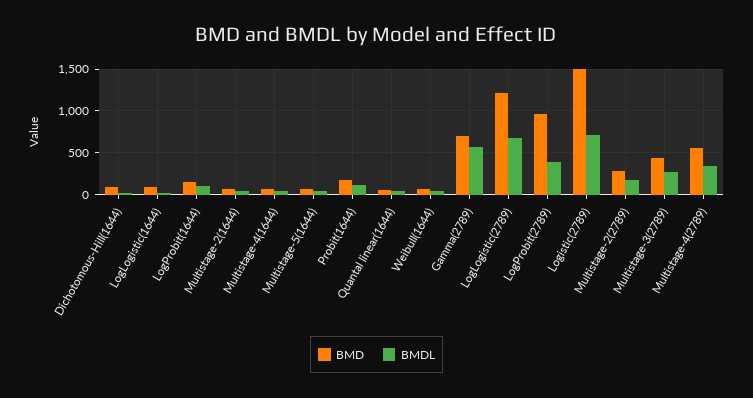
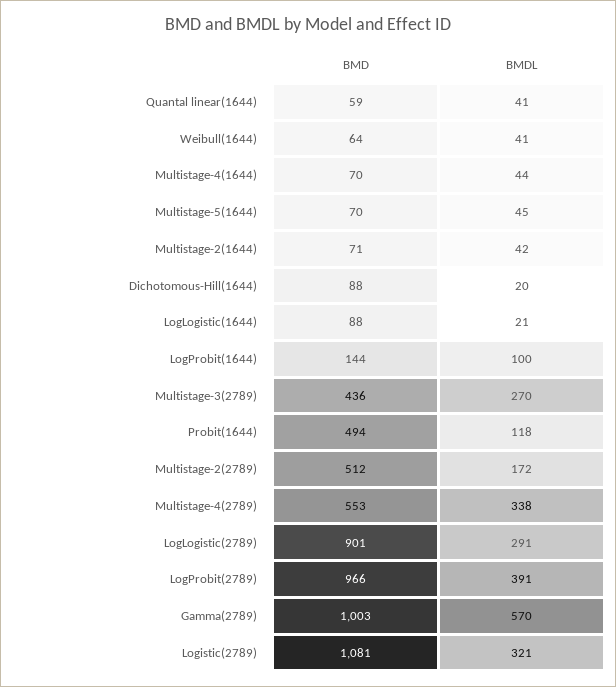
  {
    "BMD": {
      "Dichotomous-Hill(1644)": 88,
      "LogLogistic(1644)": 88,
      "LogProbit(1644)": 144,
      "Multistage-2(1644)": 71,
      "Multistage-4(1644)": 70,
      "Multistage-5(1644)": 70,
-     "Probit(1644)": 200,
+     "Probit(1644)": 494,
      "Quantal linear(1644)": 59,
      "Weibull(1644)": 64,
-     "Gamma(2789)": 700,
+     "Gamma(2789)": 1003,
-     "LogLogistic(2789)": 1200,
+     "LogLogistic(2789)": 901,
      "LogProbit(2789)": 966,
-     "Logistic(2789)": 1500,
+     "Logistic(2789)": 1081,
-     "Multistage-2(2789)": 300,
+     "Multistage-2(2789)": 512,
      "Multistage-3(2789)": 436,
      "Multistage-4(2789)": 553
    },
    "BMDL": {
      "Dichotomous-Hill(1644)": 20,
      "LogLogistic(1644)": 21,
      "LogProbit(1644)": 100,
      "Multistage-2(1644)": 42,
      "Multistage-4(1644)": 44,
      "Multistage-5(1644)": 45,
      "Probit(1644)": 118,
      "Quantal linear(1644)": 41,
      "Weibull(1644)": 41,
      "Gamma(2789)": 570,
-     "LogLogistic(2789)": 700,
+     "LogLogistic(2789)": 291,
      "LogProbit(2789)": 391,
-     "Logistic(2789)": 700,
+     "Logistic(2789)": 321,
      "Multistage-2(2789)": 172,
      "Multistage-3(2789)": 270,
      "Multistage-4(2789)": 338
    }
  }

